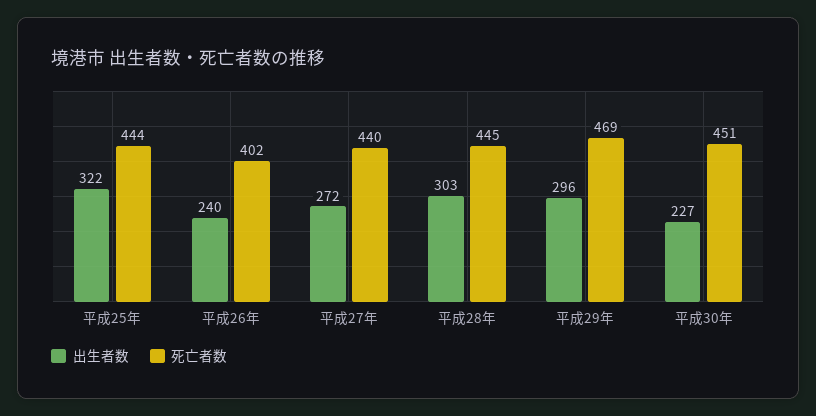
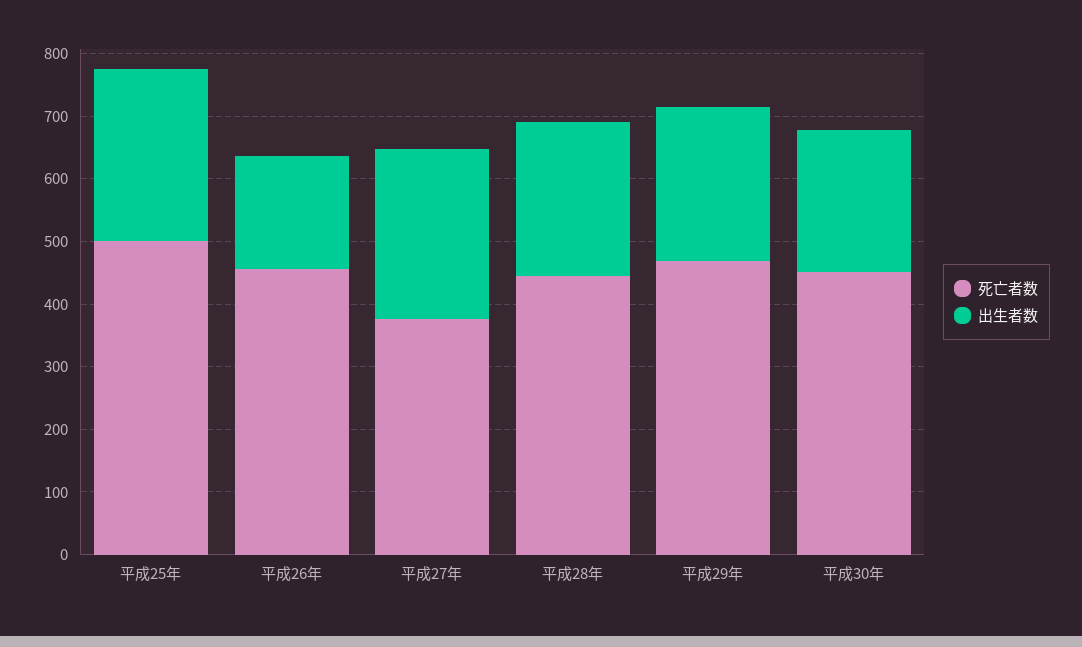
  {
    "出生者数": {
-     "平成25年": 322,
+     "平成25年": 280,
-     "平成26年": 240,
+     "平成26年": 180,
      "平成27年": 272,
-     "平成28年": 303,
+     "平成28年": 240,
-     "平成29年": 296,
+     "平成29年": 240,
      "平成30年": 227
    },
    "死亡者数": {
-     "平成25年": 444,
+     "平成25年": 500,
-     "平成26年": 402,
+     "平成26年": 460,
-     "平成27年": 440,
+     "平成27年": 380,
      "平成28年": 445,
      "平成29年": 469,
      "平成30年": 451
    }
  }

